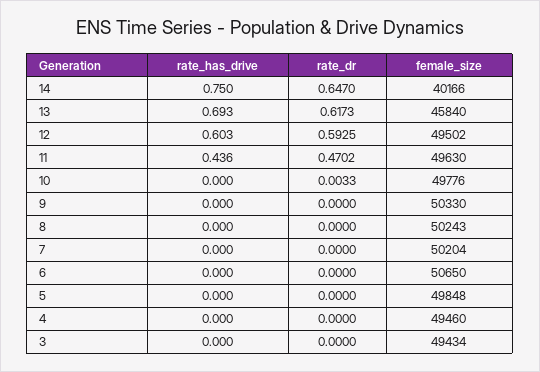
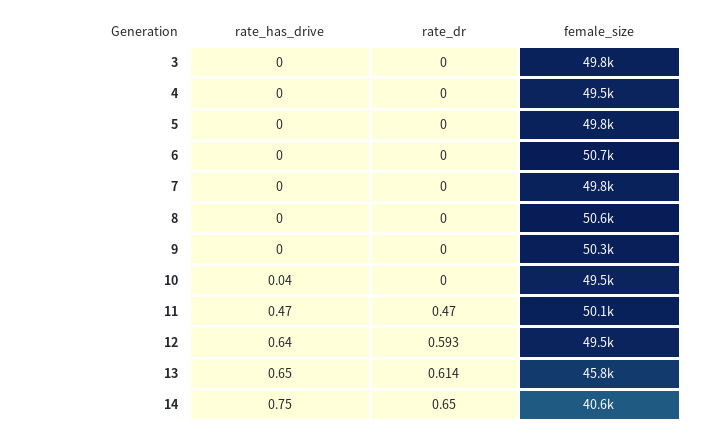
  {
    "rate_has_drive": {
      "14": 0.75,
-     "13": 0.693,
+     "13": 0.65,
-     "12": 0.603,
+     "12": 0.64,
-     "11": 0.436,
+     "11": 0.47,
-     "10": 0,
+     "10": 0.04,
      "9": 0,
      "8": 0,
      "7": 0,
      "6": 0,
      "5": 0,
      "4": 0,
      "3": 0
    },
    "rate_dr": {
-     "14": 0.647,
+     "14": 0.65,
-     "13": 0.6173,
+     "13": 0.614,
      "12": 0.5925,
      "11": 0.4702,
-     "10": 0.0033,
+     "10": 0,
      "9": 0,
      "8": 0,
      "7": 0,
      "6": 0,
      "5": 0,
      "4": 0,
      "3": 0
    },
    "female_size": {
-     "14": 40166,
+     "14": 40600,
      "13": 45840,
      "12": 49502,
-     "11": 49630,
+     "11": 50100,
-     "10": 49776,
+     "10": 49500,
      "9": 50330,
-     "8": 50243,
+     "8": 50600,
-     "7": 50204,
+     "7": 49800,
      "6": 50650,
      "5": 49848,
      "4": 49460,
-     "3": 49434
+     "3": 49800
    }
  }

